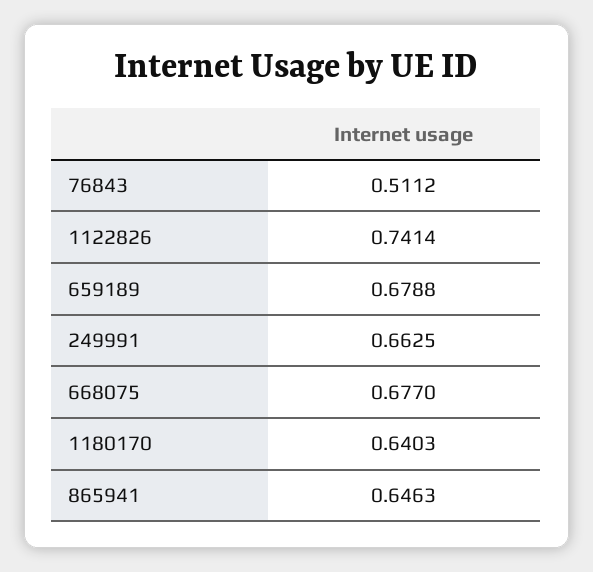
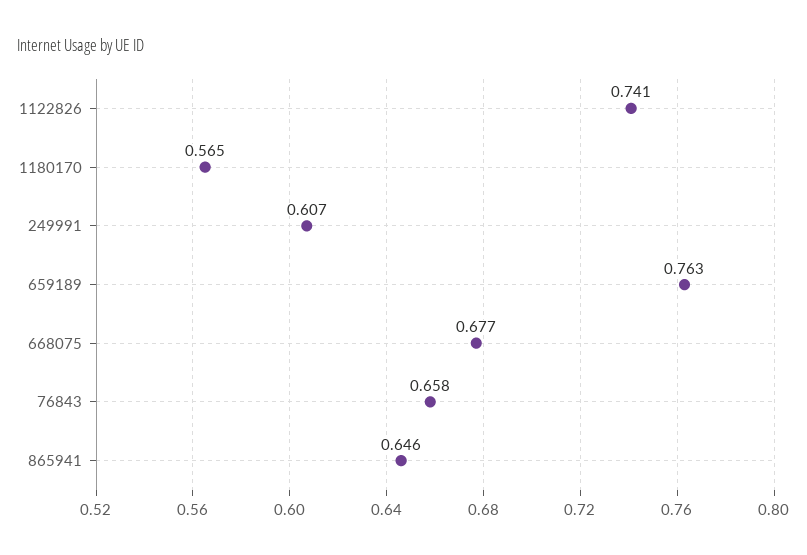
  {
-   "76843": 0.5112,
+   "76843": 0.658,
    "1122826": 0.7414,
-   "659189": 0.6788,
+   "659189": 0.763,
-   "249991": 0.6625,
+   "249991": 0.607,
    "668075": 0.677,
-   "1180170": 0.6403,
+   "1180170": 0.565,
    "865941": 0.6463
  }

